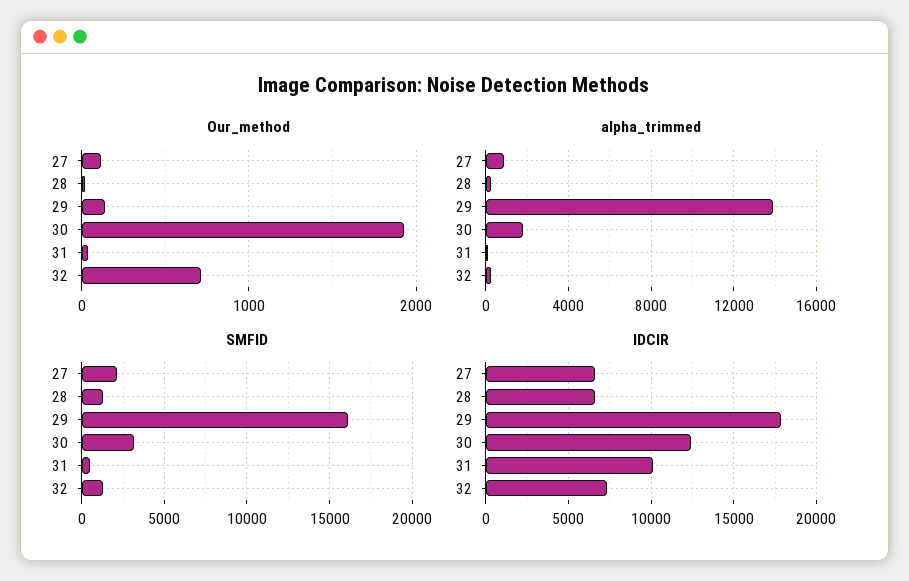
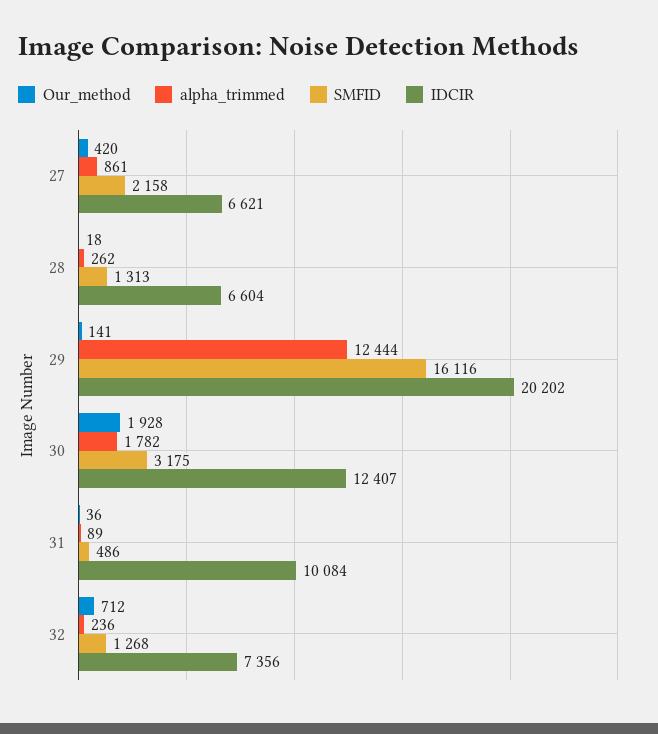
  {
    "Our_method": {
-     "27": 100,
+     "27": 420,
      "28": 18,
      "29": 141,
      "30": 1928,
      "31": 36,
      "32": 712
    },
    "alpha_trimmed": {
      "27": 861,
      "28": 262,
-     "29": 14000,
+     "29": 12444,
      "30": 1782,
      "31": 89,
      "32": 236
    },
    "SMFID": {
      "27": 2158,
      "28": 1313,
      "29": 16116,
      "30": 3175,
      "31": 486,
      "32": 1268
    },
    "IDCIR": {
      "27": 6621,
      "28": 6604,
-     "29": 18000,
+     "29": 20202,
      "30": 12407,
      "31": 10084,
      "32": 7356
    }
  }

